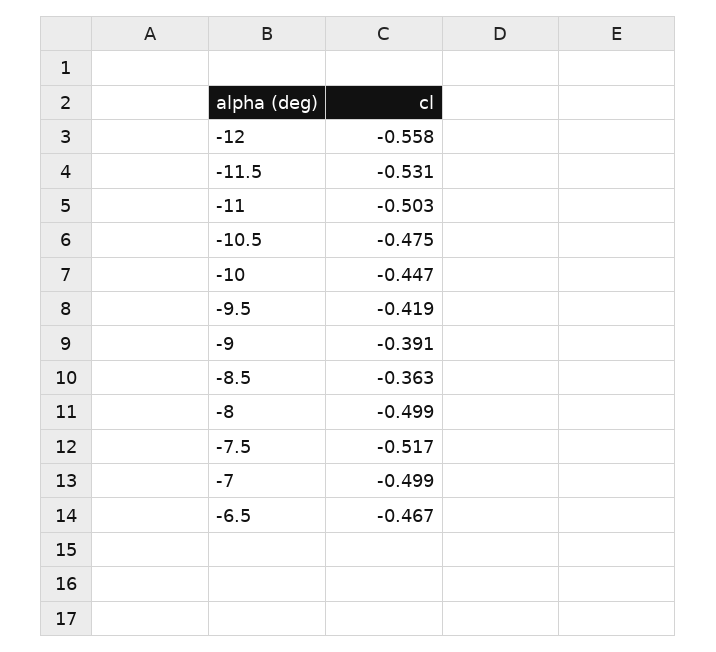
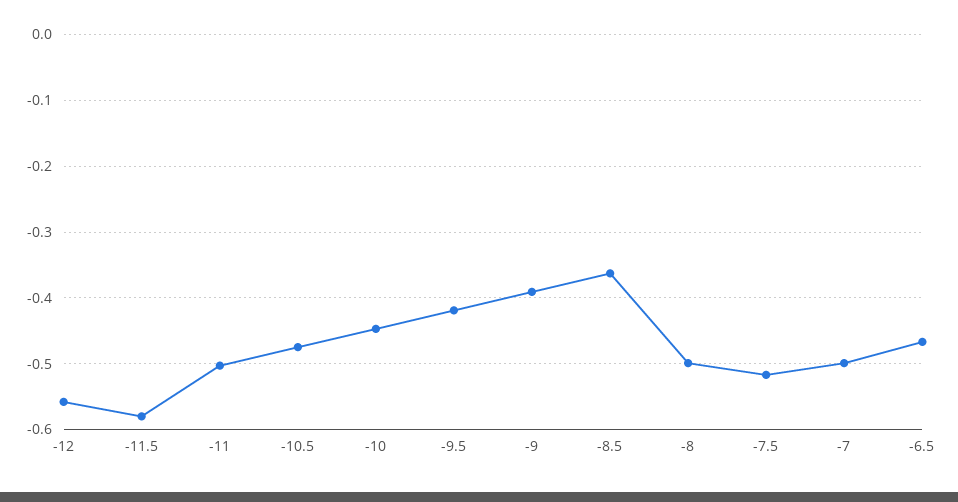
  {
    "-12": -0.558,
-   "-11.5": -0.531,
+   "-11.5": -0.58,
    "-11": -0.503,
    "-10.5": -0.475,
    "-10": -0.447,
    "-9.5": -0.419,
    "-9": -0.391,
    "-8.5": -0.363,
    "-8": -0.499,
    "-7.5": -0.517,
    "-7": -0.499,
    "-6.5": -0.467
  }

